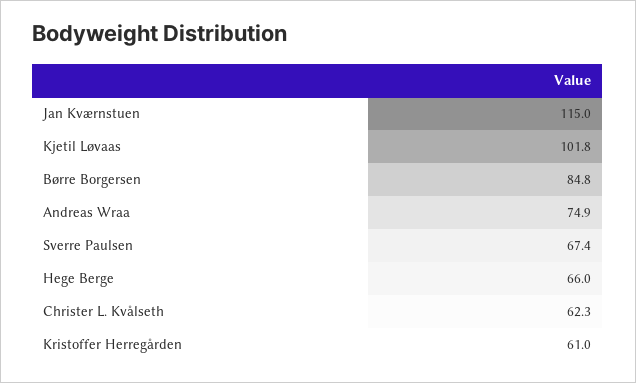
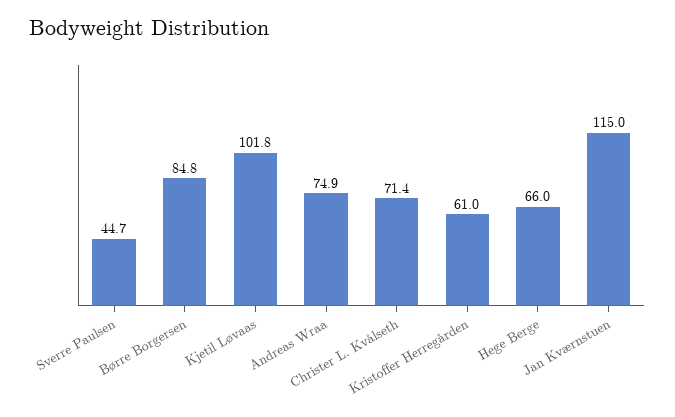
  {
    "Jan Kværnstuen": 115,
    "Kjetil Løvaas": 101.8,
    "Børre Borgersen": 84.8,
    "Andreas Wraa": 74.9,
-   "Sverre Paulsen": 67.4,
+   "Sverre Paulsen": 44.7,
    "Hege Berge": 66,
-   "Christer L. Kvålseth": 62.3,
+   "Christer L. Kvålseth": 71.4,
    "Kristoffer Herregården": 61
  }

